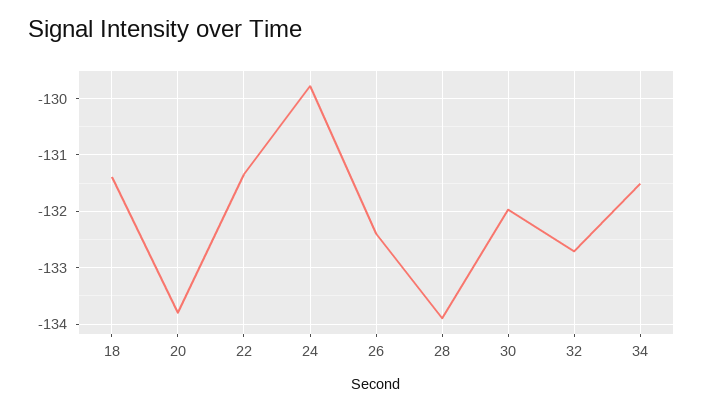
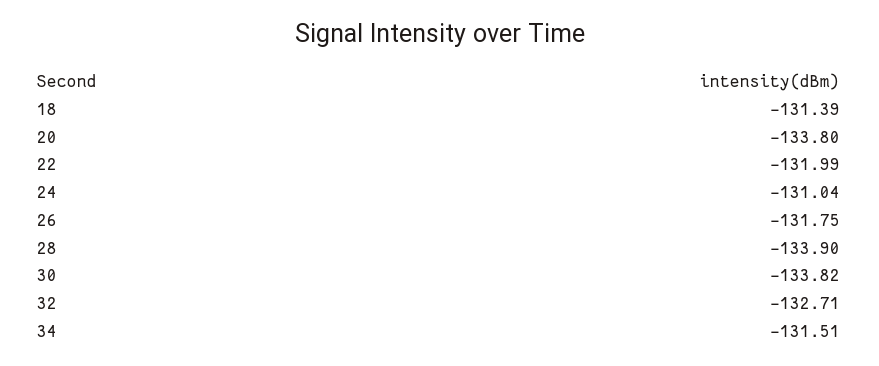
  {
    "18": -131.39,
    "20": -133.8,
-   "22": -131.4,
+   "22": -131.99,
-   "24": -129.8,
+   "24": -131.04,
-   "26": -132.4,
+   "26": -131.75,
    "28": -133.9,
-   "30": -132,
+   "30": -133.82,
    "32": -132.71,
    "34": -131.51
  }

